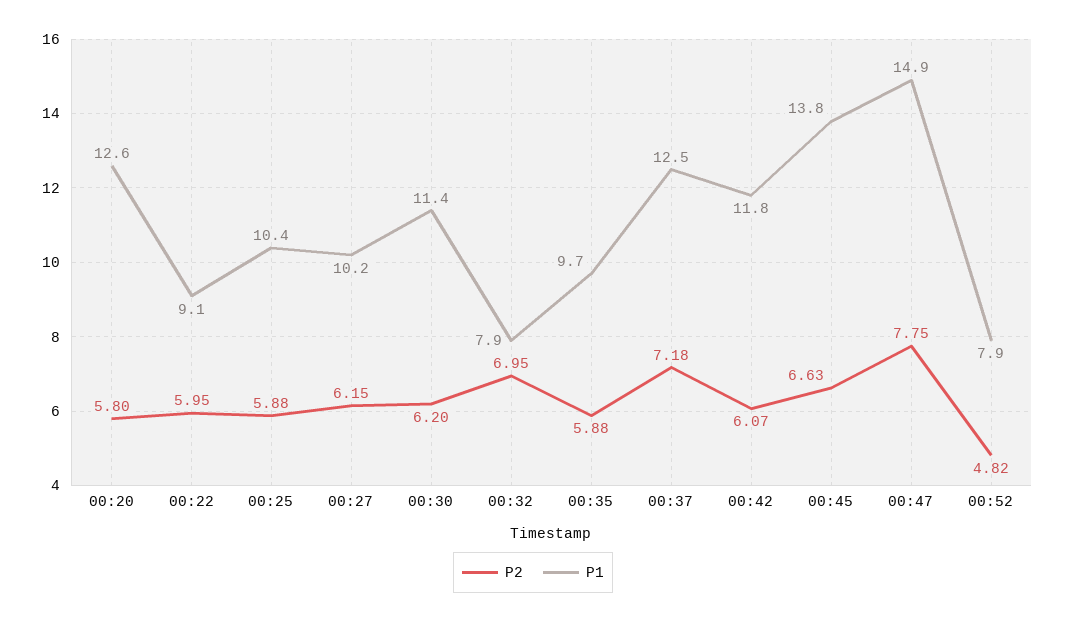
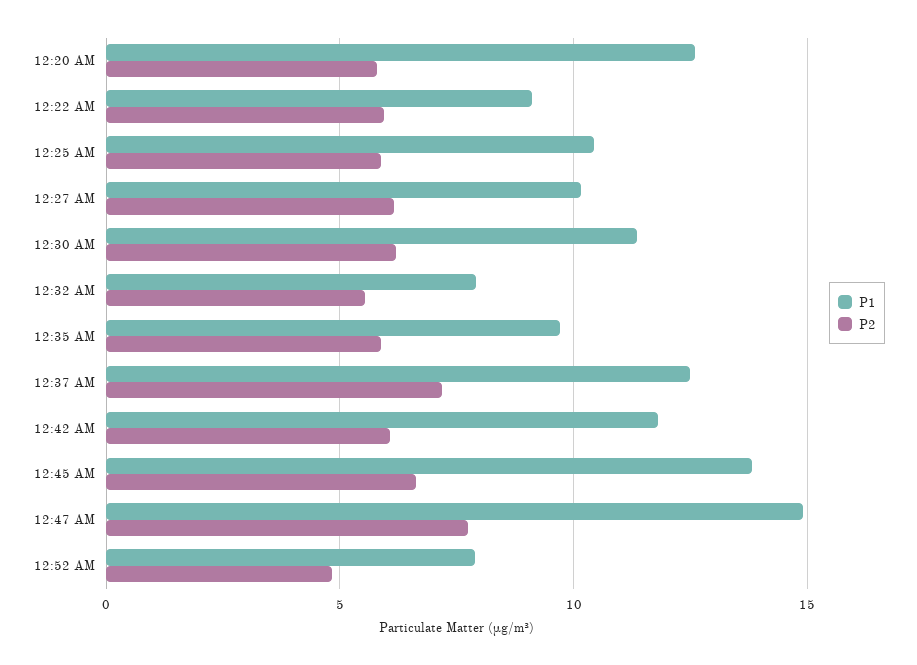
  {
    "P2": {
      "00:20": 5.8,
      "00:22": 5.95,
      "00:25": 5.88,
      "00:27": 6.15,
      "00:30": 6.2,
-     "00:32": 6.95,
+     "00:32": 5.5,
      "00:35": 5.88,
      "00:37": 7.18,
      "00:42": 6.07,
      "00:45": 6.63,
      "00:47": 7.75,
      "00:52": 4.82
    },
    "P1": {
      "00:20": 12.6,
      "00:22": 9.1,
      "00:25": 10.4,
      "00:27": 10.2,
      "00:30": 11.4,
      "00:32": 7.9,
      "00:35": 9.7,
      "00:37": 12.5,
      "00:42": 11.8,
      "00:45": 13.8,
      "00:47": 14.9,
      "00:52": 7.9
    }
  }

